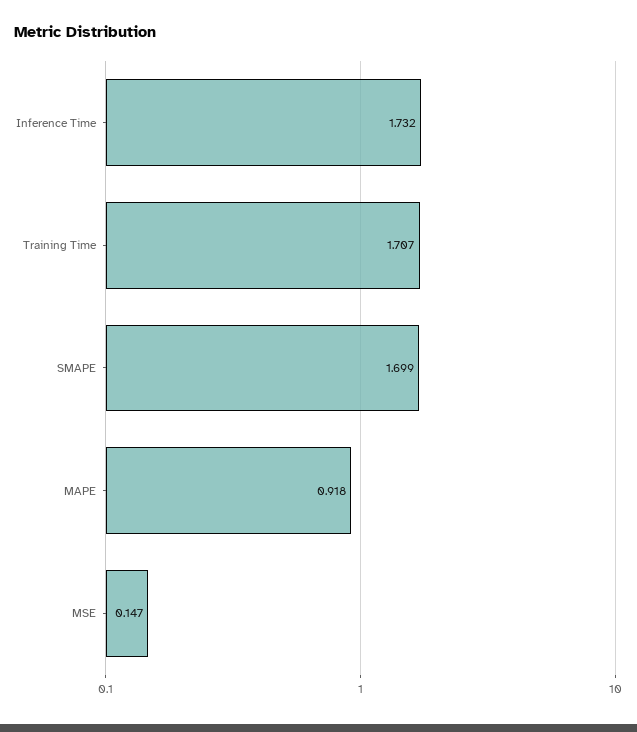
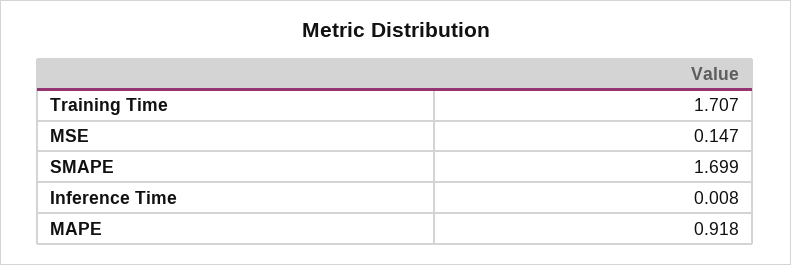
  {
-   "Inference Time": 1.732,
+   "Inference Time": 0.008,
    "Training Time": 1.707,
    "SMAPE": 1.699,
    "MAPE": 0.918,
    "MSE": 0.147
  }

